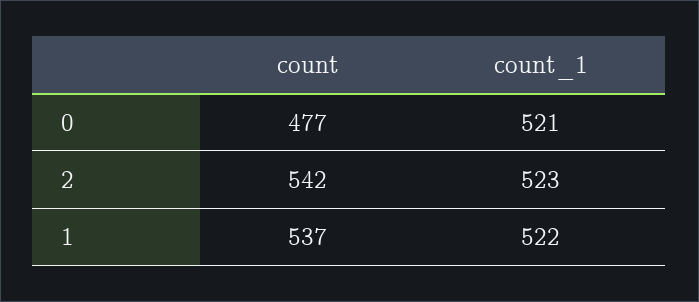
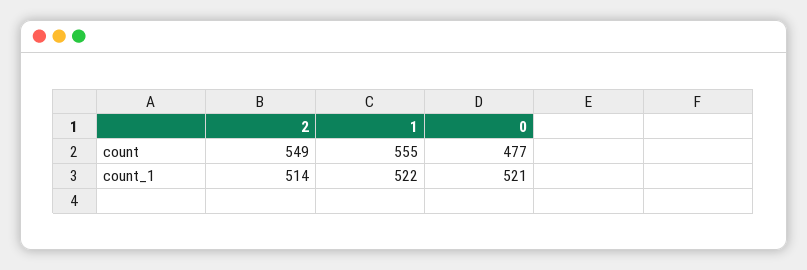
  {
    "count": {
      "0": 477,
-     "2": 542,
+     "2": 549,
-     "1": 537
+     "1": 555
    },
    "count_1": {
      "0": 521,
-     "2": 523,
+     "2": 514,
      "1": 522
    }
  }

